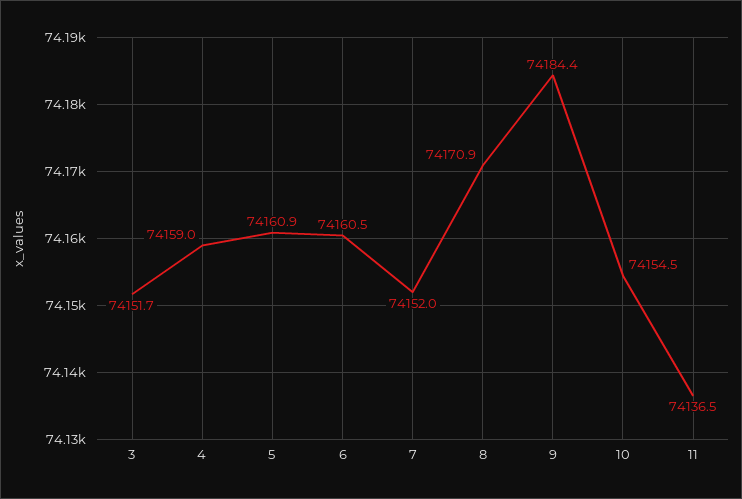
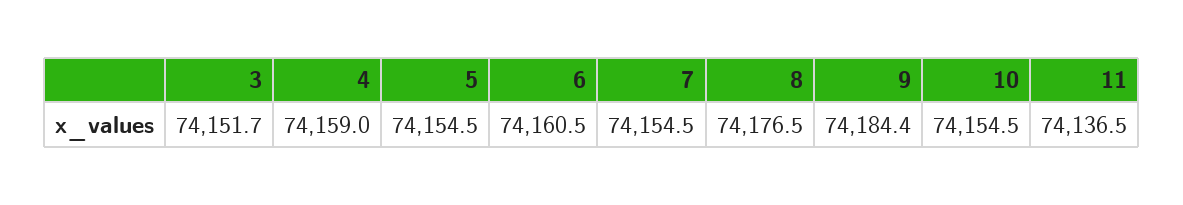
  {
    "3": 74151.7,
    "4": 74159,
-   "5": 74160.9,
+   "5": 74154.5,
    "6": 74160.5,
-   "7": 74152,
+   "7": 74154.5,
-   "8": 74170.9,
+   "8": 74176.5,
    "9": 74184.4,
    "10": 74154.5,
    "11": 74136.5
  }

